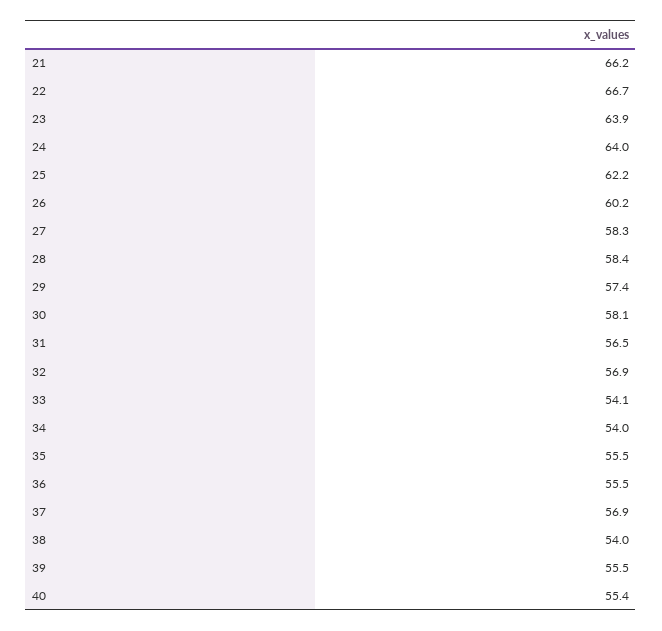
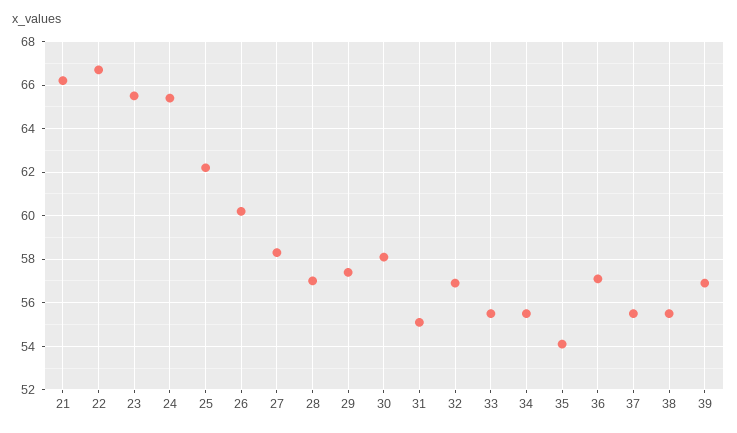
  {
    "21": 66.2,
    "22": 66.7,
-   "23": 63.9,
+   "23": 65.5,
-   "24": 64,
+   "24": 65.5,
    "25": 62.2,
    "26": 60.2,
    "27": 58.3,
-   "28": 58.4,
+   "28": 57,
    "29": 57.4,
    "30": 58.1,
-   "31": 56.5,
+   "31": 55,
    "32": 56.9,
-   "33": 54.1,
+   "33": 55.5,
-   "34": 54,
+   "34": 55.5,
-   "35": 55.5,
+   "35": 54,
-   "36": 55.5,
+   "36": 57,
-   "37": 56.9,
+   "37": 55.5,
-   "38": 54,
+   "38": 55.5,
-   "39": 55.5,
+   "39": 57
-   "40": 55.4
  }

